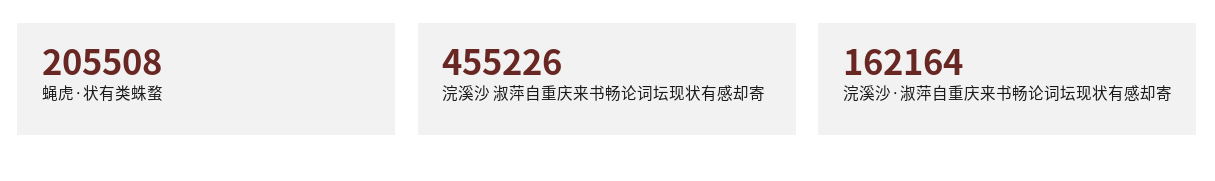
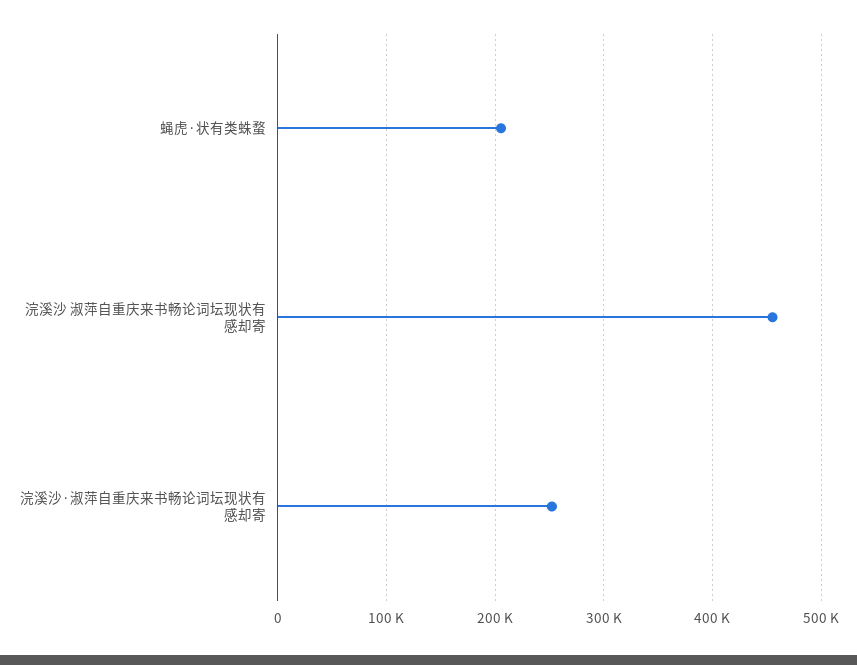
  {
    "蝇虎·状有类蛛蝥": 205508,
    "浣溪沙 淑萍自重庆来书畅论词坛现状有感却寄": 455226,
-   "浣溪沙·淑萍自重庆来书畅论词坛现状有感却寄": 162164
+   "浣溪沙·淑萍自重庆来书畅论词坛现状有感却寄": 250000
  }

